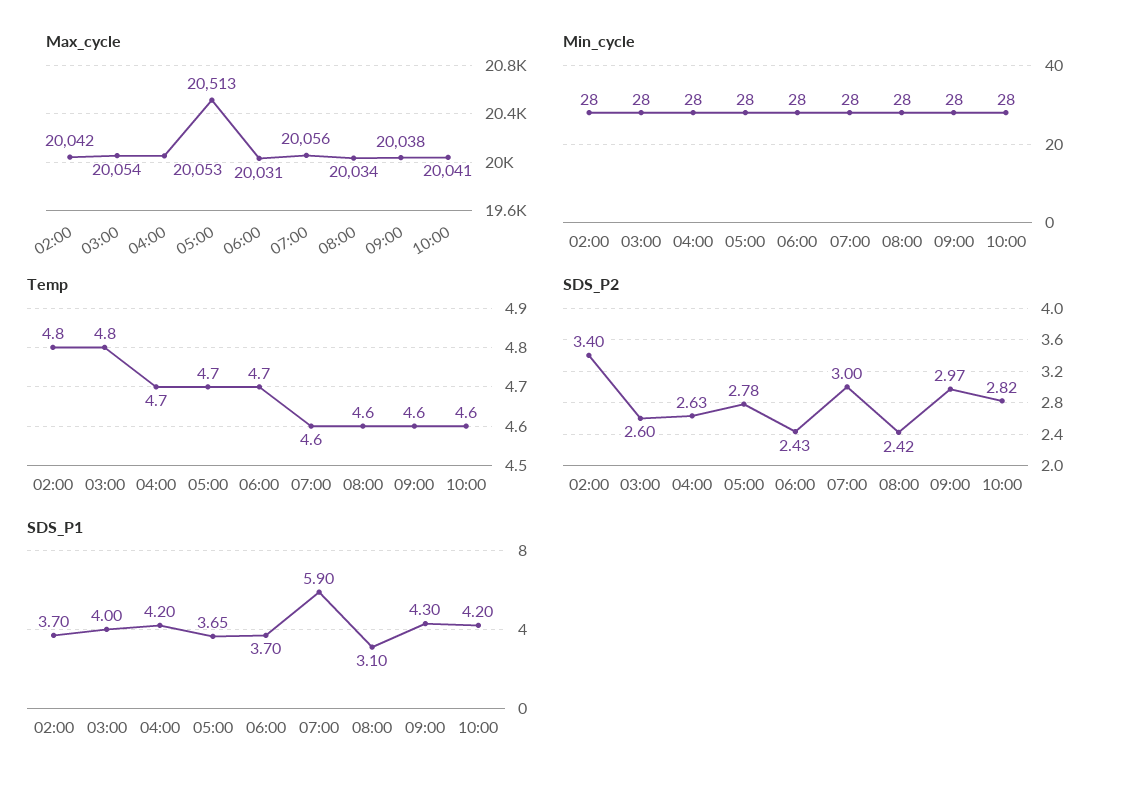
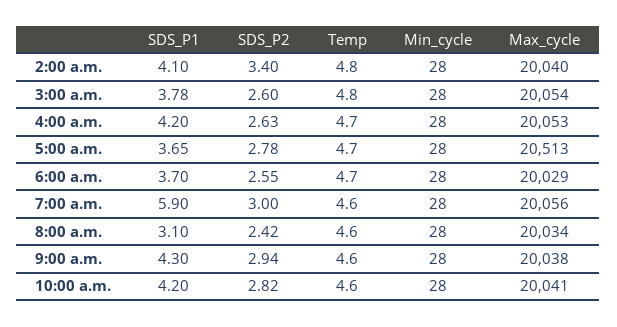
  {
    "Max_cycle": {
-     "02:00": 20042,
+     "02:00": 20040,
      "03:00": 20054,
      "04:00": 20053,
      "05:00": 20513,
-     "06:00": 20031,
+     "06:00": 20029,
      "07:00": 20056,
      "08:00": 20034,
      "09:00": 20038,
      "10:00": 20041
    },
    "Min_cycle": {
      "02:00": 28,
      "03:00": 28,
      "04:00": 28,
      "05:00": 28,
      "06:00": 28,
      "07:00": 28,
      "08:00": 28,
      "09:00": 28,
      "10:00": 28
    },
    "Temp": {
      "02:00": 4.8,
      "03:00": 4.8,
      "04:00": 4.7,
      "05:00": 4.7,
      "06:00": 4.7,
      "07:00": 4.6,
      "08:00": 4.6,
      "09:00": 4.6,
      "10:00": 4.6
    },
    "SDS_P2": {
      "02:00": 3.4,
      "03:00": 2.6,
      "04:00": 2.63,
      "05:00": 2.78,
-     "06:00": 2.43,
+     "06:00": 2.55,
      "07:00": 3,
      "08:00": 2.42,
-     "09:00": 2.97,
+     "09:00": 2.94,
      "10:00": 2.82
    },
    "SDS_P1": {
-     "02:00": 3.7,
+     "02:00": 4.1,
-     "03:00": 4,
+     "03:00": 3.78,
      "04:00": 4.2,
      "05:00": 3.65,
      "06:00": 3.7,
      "07:00": 5.9,
      "08:00": 3.1,
      "09:00": 4.3,
      "10:00": 4.2
    }
  }

